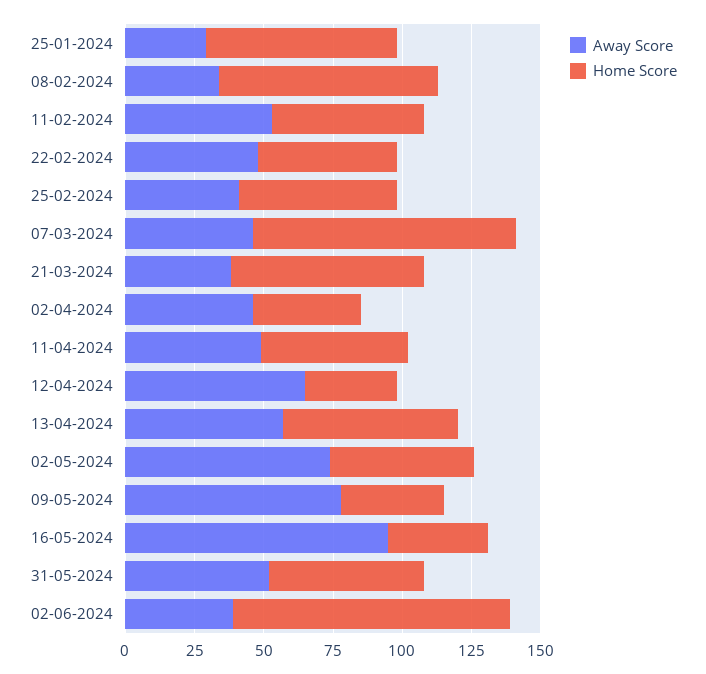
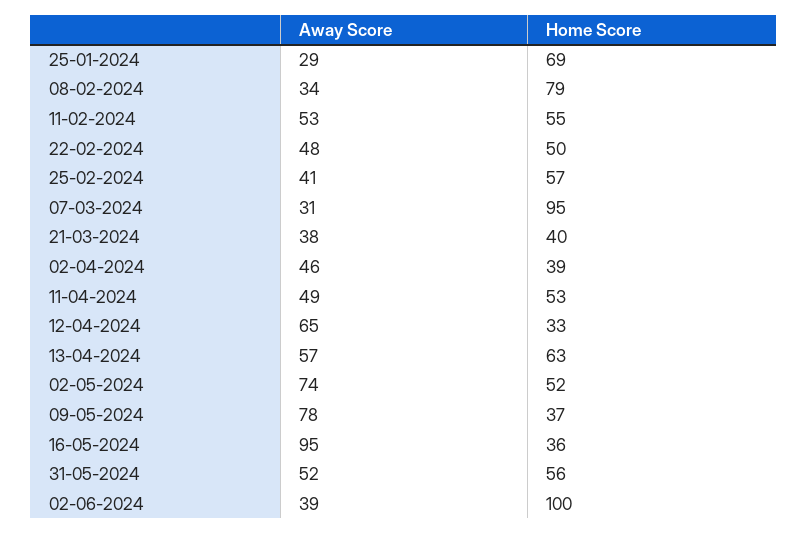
  {
    "Away Score": {
      "25-01-2024": 29,
      "08-02-2024": 34,
      "11-02-2024": 53,
      "22-02-2024": 48,
      "25-02-2024": 41,
-     "07-03-2024": 45,
+     "07-03-2024": 31,
      "21-03-2024": 38,
      "02-04-2024": 46,
      "11-04-2024": 49,
      "12-04-2024": 65,
      "13-04-2024": 57,
      "02-05-2024": 74,
      "09-05-2024": 78,
      "16-05-2024": 95,
      "31-05-2024": 52,
      "02-06-2024": 39
    },
    "Home Score": {
      "25-01-2024": 69,
      "08-02-2024": 79,
      "11-02-2024": 55,
      "22-02-2024": 50,
      "25-02-2024": 57,
      "07-03-2024": 95,
-     "21-03-2024": 70,
+     "21-03-2024": 40,
      "02-04-2024": 39,
      "11-04-2024": 53,
      "12-04-2024": 33,
      "13-04-2024": 63,
      "02-05-2024": 52,
      "09-05-2024": 37,
      "16-05-2024": 36,
      "31-05-2024": 56,
      "02-06-2024": 100
    }
  }

